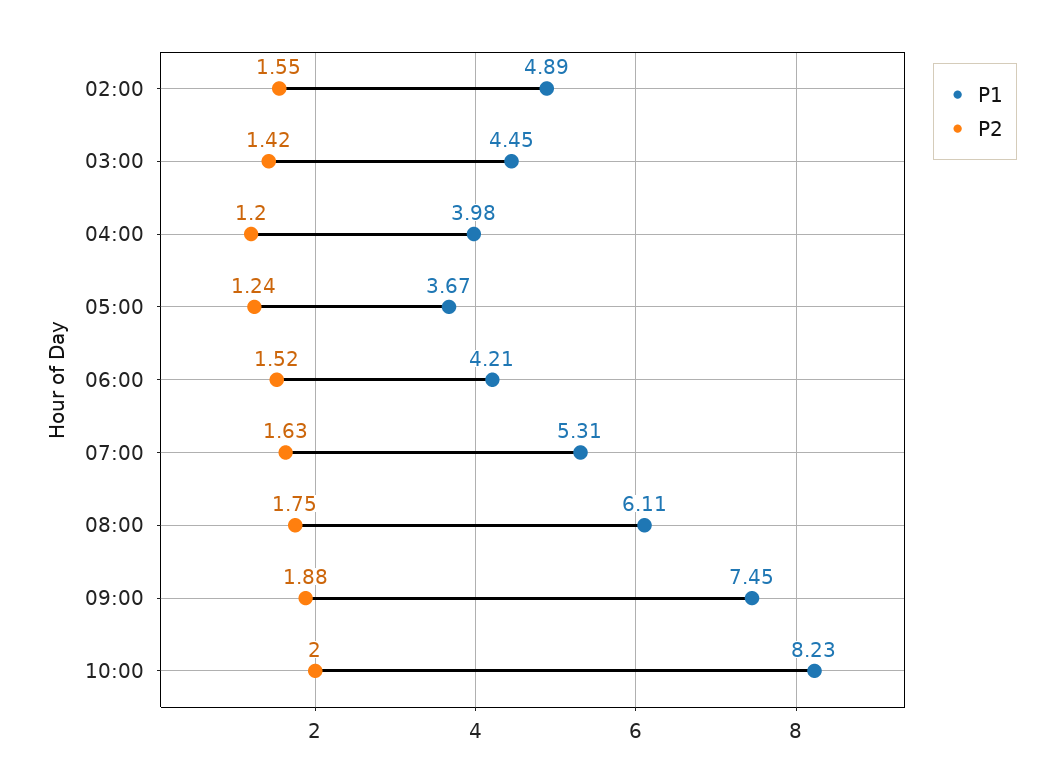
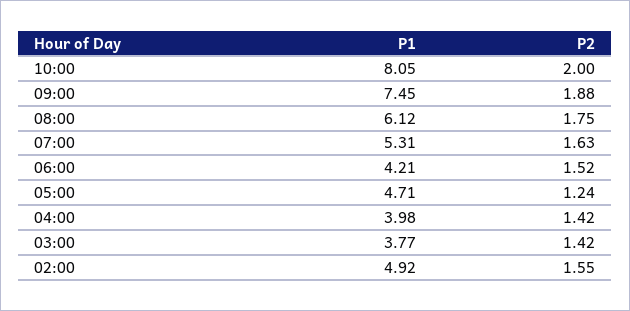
  {
    "P1": {
-     "02:00": 4.89,
+     "02:00": 4.92,
-     "03:00": 4.45,
+     "03:00": 3.77,
      "04:00": 3.98,
-     "05:00": 3.67,
+     "05:00": 4.71,
      "06:00": 4.21,
      "07:00": 5.31,
-     "08:00": 6.11,
+     "08:00": 6.12,
      "09:00": 7.45,
-     "10:00": 8.23
+     "10:00": 8.05
    },
    "P2": {
      "02:00": 1.55,
      "03:00": 1.42,
-     "04:00": 1.2,
+     "04:00": 1.42,
      "05:00": 1.24,
      "06:00": 1.52,
      "07:00": 1.63,
      "08:00": 1.75,
      "09:00": 1.88,
      "10:00": 2
    }
  }

